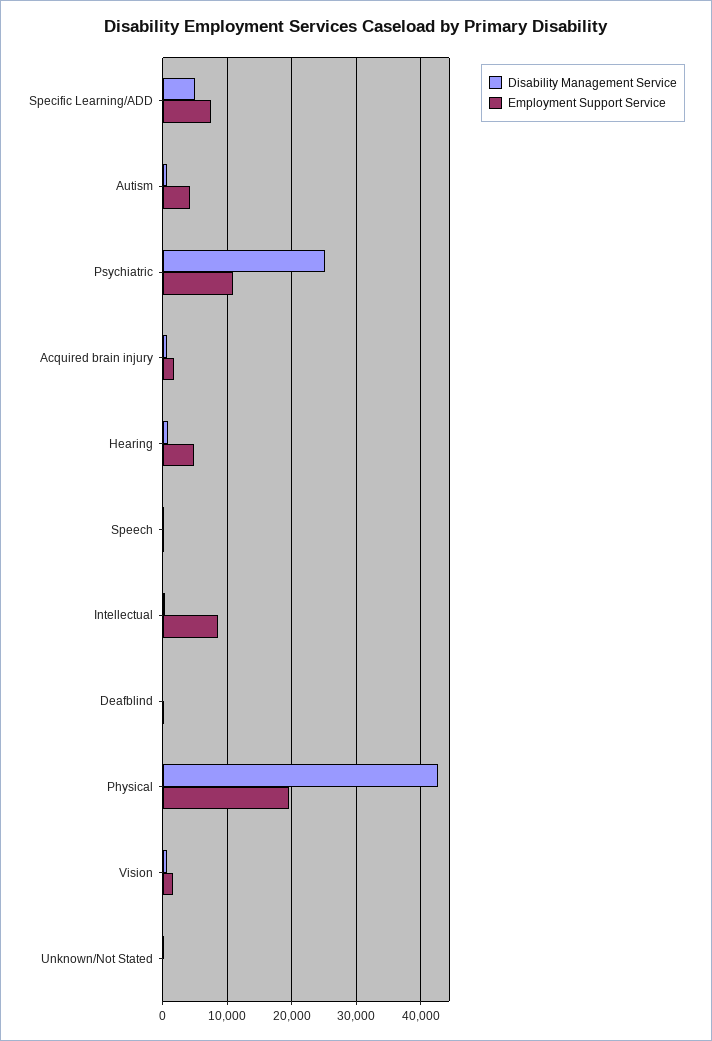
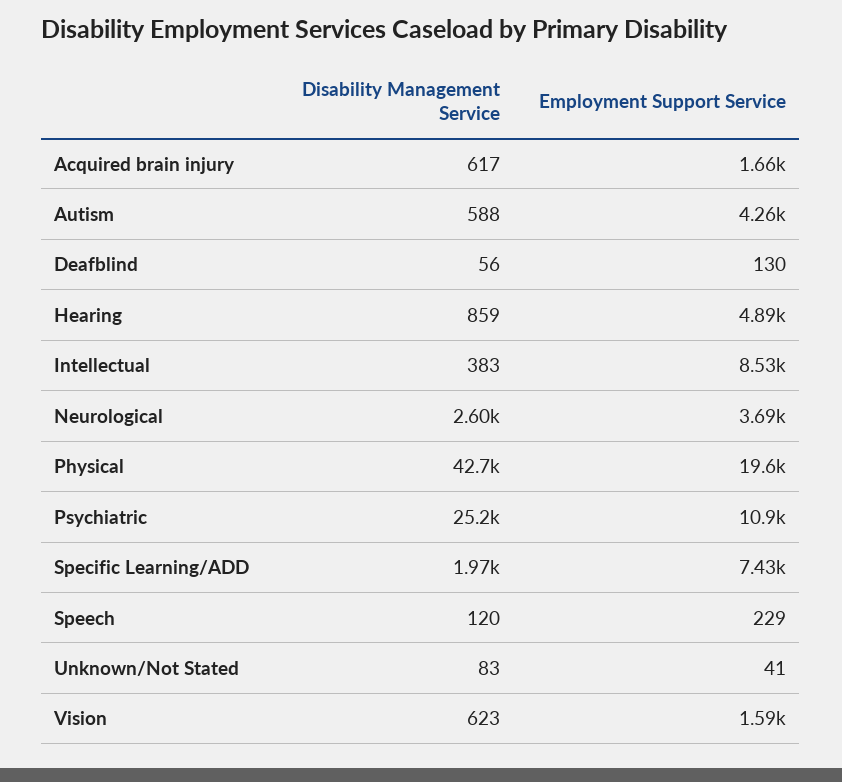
  {
    "Disability Management Service": {
-     "Specific Learning/ADD": 5000,
+     "Specific Learning/ADD": 1970,
      "Autism": 588,
      "Psychiatric": 25200,
      "Acquired brain injury": 617,
      "Hearing": 859,
      "Speech": 120,
      "Intellectual": 383,
      "Deafblind": 56,
      "Physical": 42700,
      "Vision": 623,
-     "Unknown/Not Stated": 83
+     "Unknown/Not Stated": 83,
+     "Neurological": 2600
    },
    "Employment Support Service": {
      "Specific Learning/ADD": 7430,
      "Autism": 4260,
      "Psychiatric": 10900,
      "Acquired brain injury": 1660,
      "Hearing": 4890,
      "Speech": 229,
      "Intellectual": 8530,
      "Deafblind": 130,
      "Physical": 19600,
      "Vision": 1590,
-     "Unknown/Not Stated": 41
+     "Unknown/Not Stated": 41,
+     "Neurological": 3690
    }
  }

